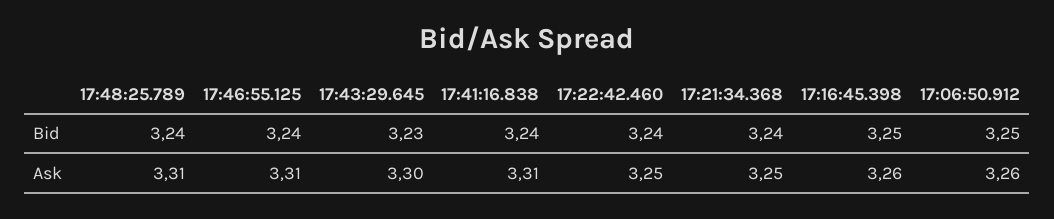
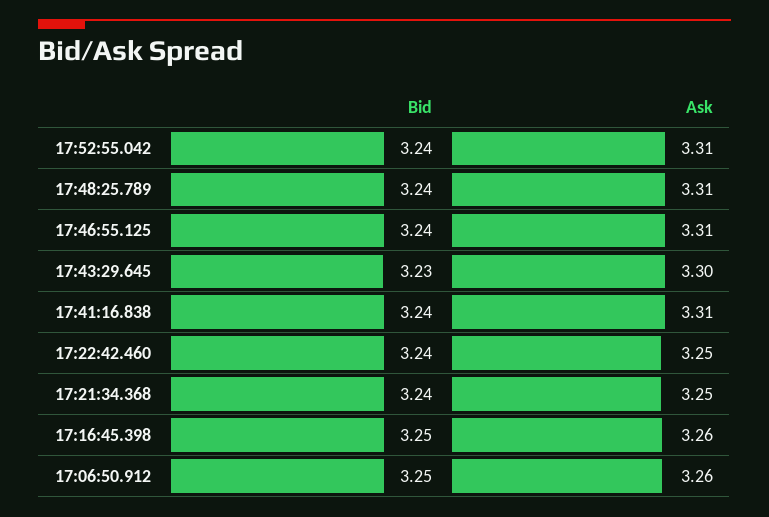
  {
    "17:48:25.789": {
      "Bid": 3.24,
      "Ask": 3.31
    },
    "17:46:55.125": {
      "Bid": 3.24,
      "Ask": 3.31
    },
    "17:43:29.645": {
      "Bid": 3.23,
      "Ask": 3.3
    },
    "17:41:16.838": {
      "Bid": 3.24,
      "Ask": 3.31
    },
    "17:22:42.460": {
      "Bid": 3.24,
      "Ask": 3.25
    },
    "17:21:34.368": {
      "Bid": 3.24,
      "Ask": 3.25
    },
    "17:16:45.398": {
      "Bid": 3.25,
      "Ask": 3.26
    },
    "17:06:50.912": {
      "Bid": 3.25,
      "Ask": 3.26
-   }
+   },
+   "17:52:55.042": {
+     "Bid": 3.24,
+     "Ask": 3.31
+   }
  }

